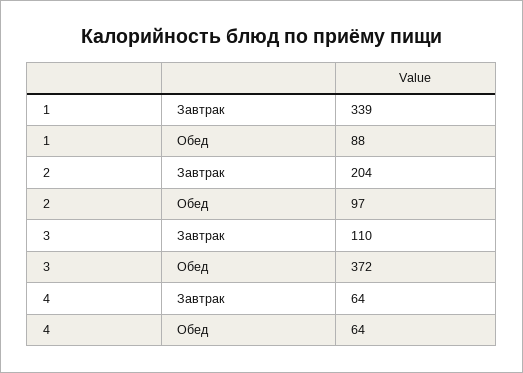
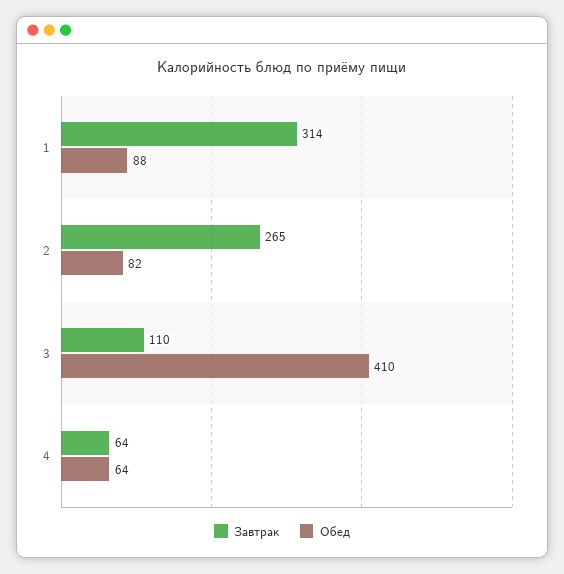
  {
    "Завтрак": {
-     "1": 339,
+     "1": 314,
-     "2": 204,
+     "2": 265,
      "3": 110,
      "4": 64
    },
    "Обед": {
      "1": 88,
-     "2": 97,
+     "2": 82,
-     "3": 372,
+     "3": 410,
      "4": 64
    }
  }

